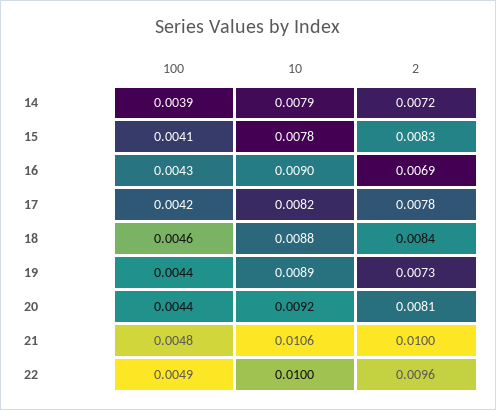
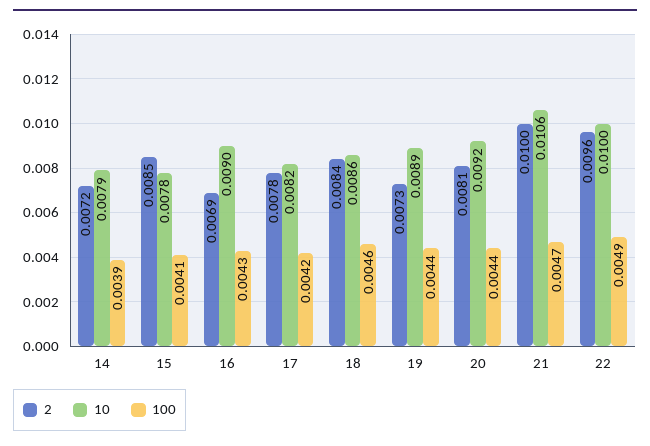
  {
    "100": {
      "14": 0.0039,
      "15": 0.0041,
      "16": 0.0043,
      "17": 0.0042,
      "18": 0.0046,
      "19": 0.0044,
      "20": 0.0044,
-     "21": 0.0048,
+     "21": 0.0047,
      "22": 0.0049
    },
    "10": {
      "14": 0.0079,
      "15": 0.0078,
      "16": 0.009,
      "17": 0.0082,
-     "18": 0.0088,
+     "18": 0.0086,
      "19": 0.0089,
      "20": 0.0092,
      "21": 0.0106,
      "22": 0.01
    },
    "2": {
      "14": 0.0072,
-     "15": 0.0083,
+     "15": 0.0085,
      "16": 0.0069,
      "17": 0.0078,
      "18": 0.0084,
      "19": 0.0073,
      "20": 0.0081,
      "21": 0.01,
      "22": 0.0096
    }
  }

